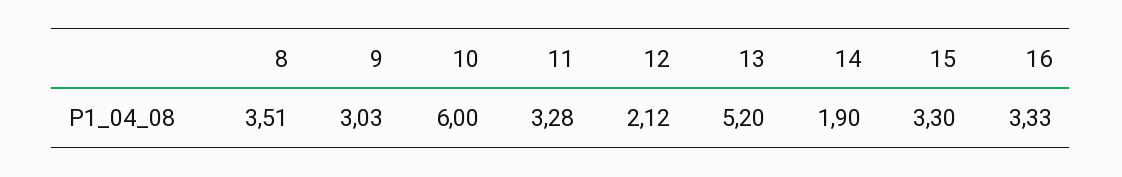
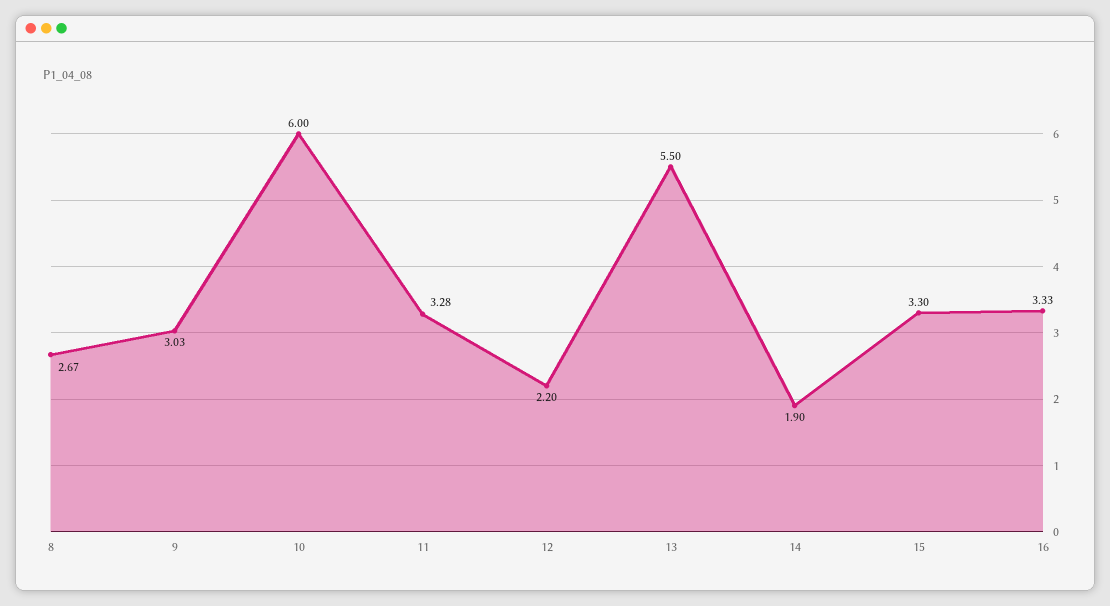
  {
-   "8": 3.51,
+   "8": 2.67,
    "9": 3.03,
    "10": 6,
    "11": 3.28,
-   "12": 2.12,
+   "12": 2.2,
-   "13": 5.2,
+   "13": 5.5,
    "14": 1.9,
    "15": 3.3,
    "16": 3.33
  }

